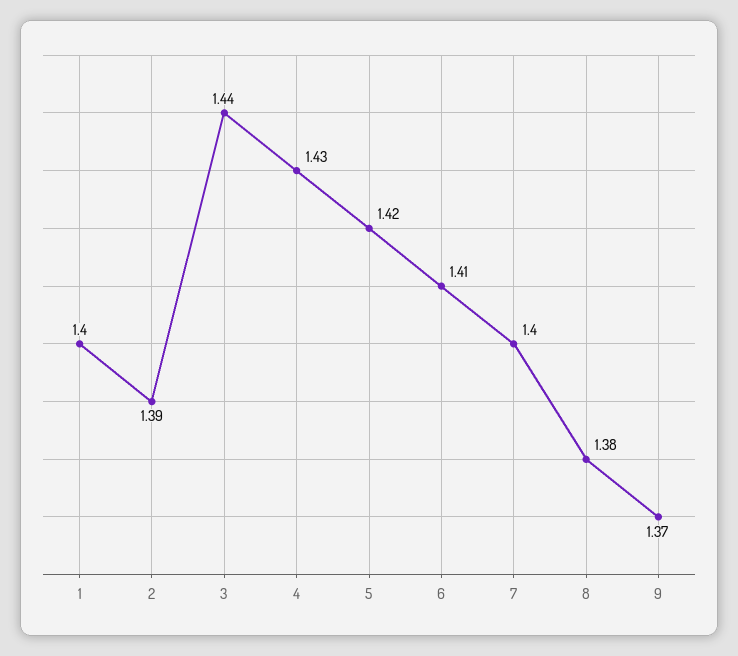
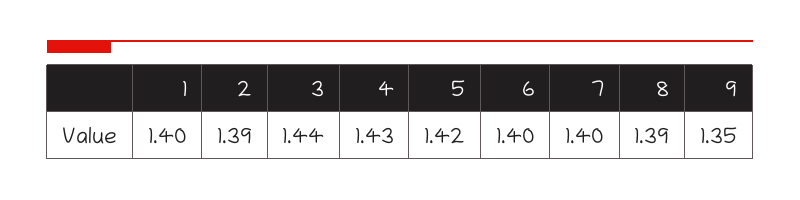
  {
    "1": 1.4,
    "2": 1.39,
    "3": 1.44,
    "4": 1.43,
    "5": 1.42,
-   "6": 1.41,
+   "6": 1.4,
    "7": 1.4,
-   "8": 1.38,
+   "8": 1.39,
-   "9": 1.37
+   "9": 1.35
  }

